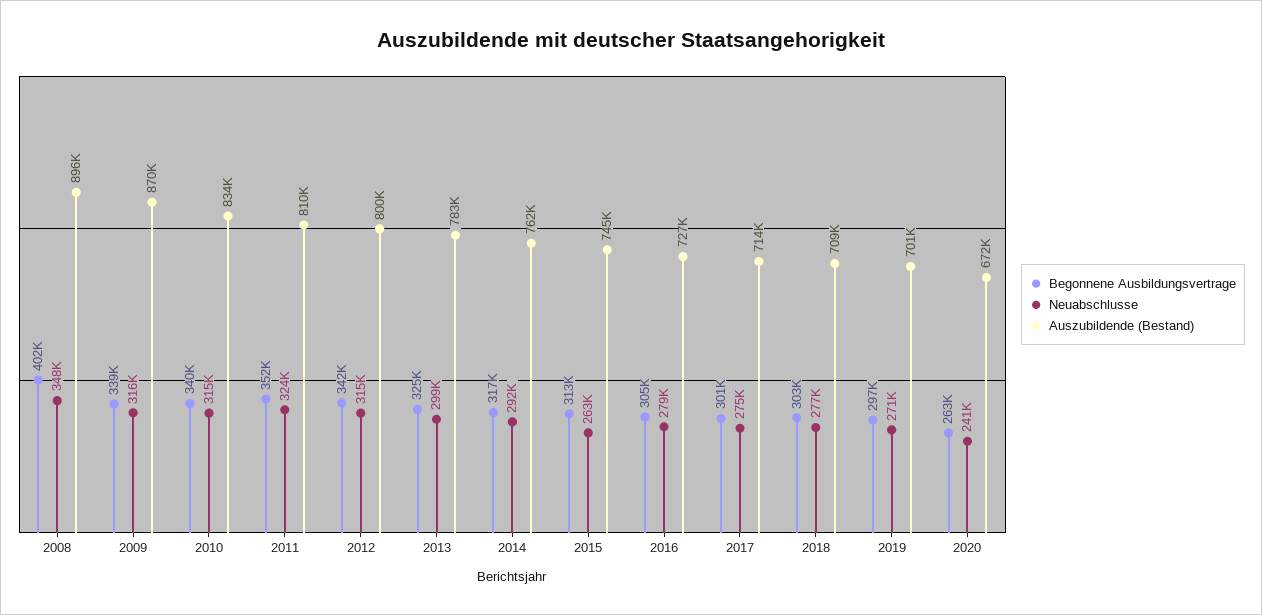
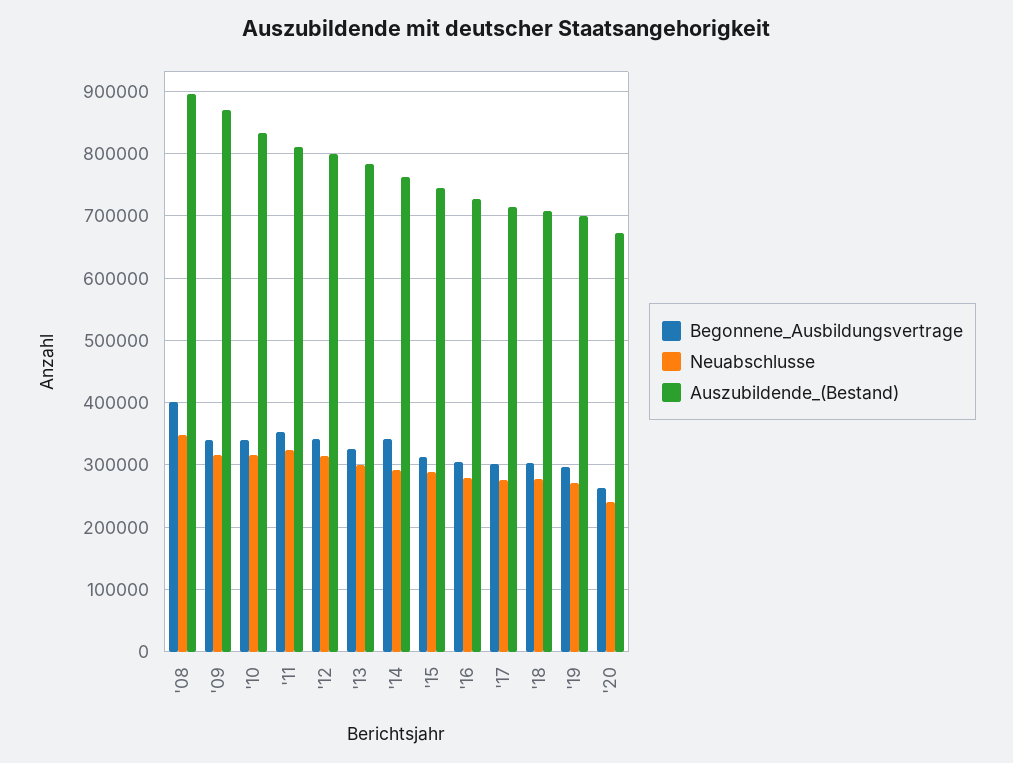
  {
    "Begonnene Ausbildungsvertrage": {
      "2008": 402000,
      "2009": 339000,
      "2010": 340000,
      "2011": 352000,
      "2012": 342000,
      "2013": 325000,
-     "2014": 317000,
+     "2014": 340000,
      "2015": 313000,
      "2016": 305000,
      "2017": 301000,
      "2018": 303000,
      "2019": 297000,
      "2020": 263000
    },
    "Neuabschlusse": {
      "2008": 348000,
      "2009": 316000,
      "2010": 315000,
      "2011": 324000,
      "2012": 315000,
      "2013": 299000,
      "2014": 292000,
-     "2015": 263000,
+     "2015": 290000,
      "2016": 279000,
      "2017": 275000,
      "2018": 277000,
      "2019": 271000,
      "2020": 241000
    },
    "Auszubildende (Bestand)": {
      "2008": 896000,
      "2009": 870000,
      "2010": 834000,
      "2011": 810000,
      "2012": 800000,
      "2013": 783000,
      "2014": 762000,
      "2015": 745000,
      "2016": 727000,
      "2017": 714000,
      "2018": 709000,
      "2019": 701000,
      "2020": 672000
    }
  }

